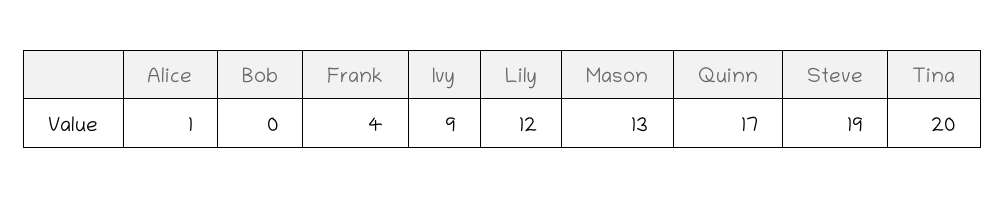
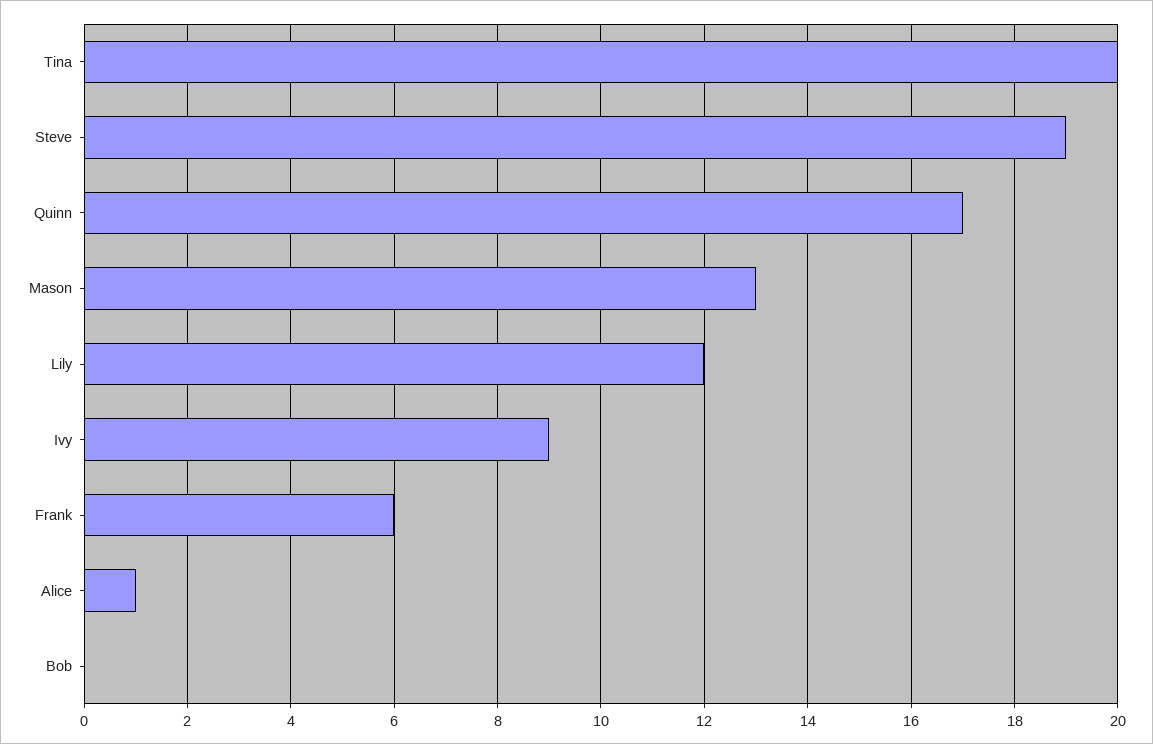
  {
    "Alice": 1,
    "Bob": 0,
-   "Frank": 4,
+   "Frank": 6,
    "Ivy": 9,
    "Lily": 12,
    "Mason": 13,
    "Quinn": 17,
    "Steve": 19,
    "Tina": 20
  }

